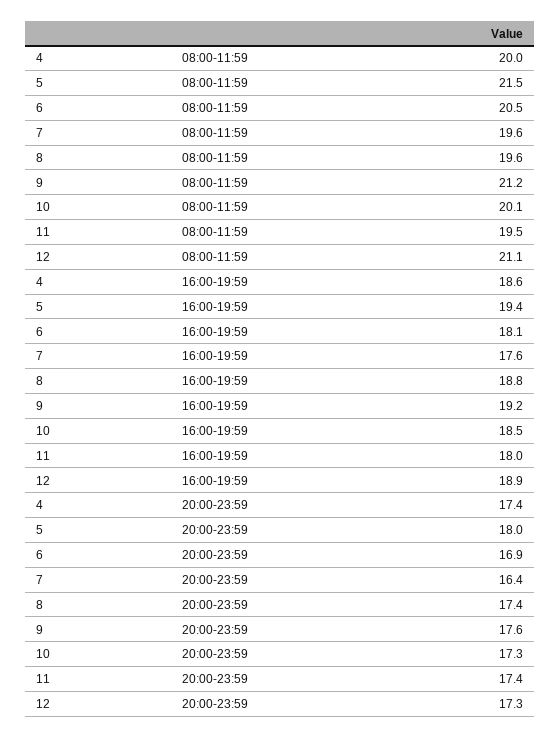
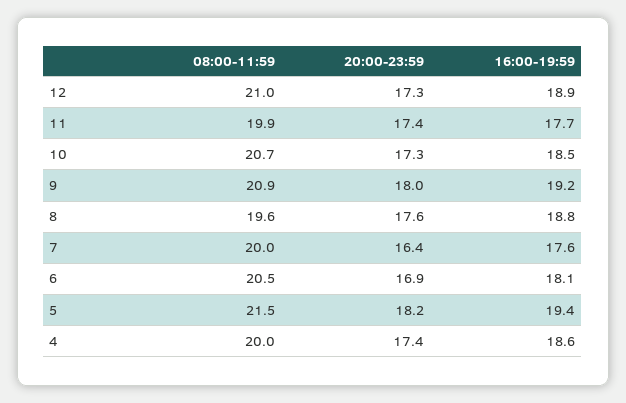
  {
    "4": {
      "08:00-11:59": 20,
      "16:00-19:59": 18.6,
      "20:00-23:59": 17.4
    },
    "5": {
      "08:00-11:59": 21.5,
      "16:00-19:59": 19.4,
-     "20:00-23:59": 18
+     "20:00-23:59": 18.2
    },
    "6": {
      "08:00-11:59": 20.5,
      "16:00-19:59": 18.1,
      "20:00-23:59": 16.9
    },
    "7": {
-     "08:00-11:59": 19.6,
+     "08:00-11:59": 20,
      "16:00-19:59": 17.6,
      "20:00-23:59": 16.4
    },
    "8": {
      "08:00-11:59": 19.6,
      "16:00-19:59": 18.8,
-     "20:00-23:59": 17.4
+     "20:00-23:59": 17.6
    },
    "9": {
-     "08:00-11:59": 21.2,
+     "08:00-11:59": 20.9,
      "16:00-19:59": 19.2,
-     "20:00-23:59": 17.6
+     "20:00-23:59": 18
    },
    "10": {
-     "08:00-11:59": 20.1,
+     "08:00-11:59": 20.7,
      "16:00-19:59": 18.5,
      "20:00-23:59": 17.3
    },
    "11": {
-     "08:00-11:59": 19.5,
+     "08:00-11:59": 19.9,
-     "16:00-19:59": 18,
+     "16:00-19:59": 17.7,
      "20:00-23:59": 17.4
    },
    "12": {
-     "08:00-11:59": 21.1,
+     "08:00-11:59": 21,
      "16:00-19:59": 18.9,
      "20:00-23:59": 17.3
    }
  }

